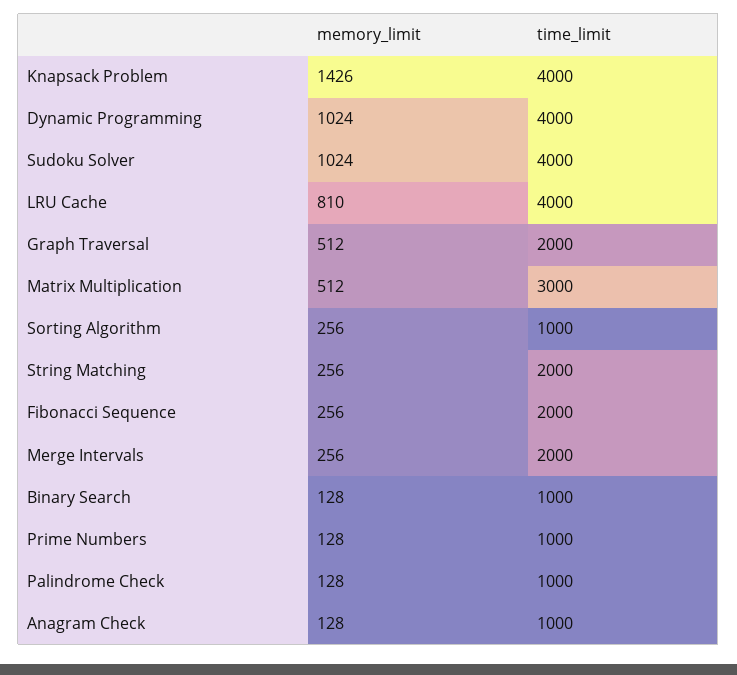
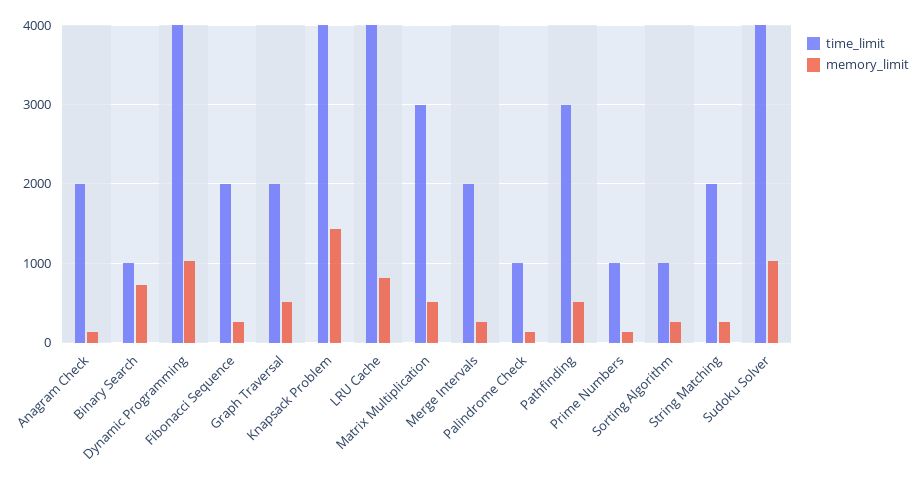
  {
    "memory_limit": {
      "Knapsack Problem": 1426,
      "Dynamic Programming": 1024,
      "Sudoku Solver": 1024,
      "LRU Cache": 810,
      "Graph Traversal": 512,
      "Matrix Multiplication": 512,
      "Sorting Algorithm": 256,
      "String Matching": 256,
      "Fibonacci Sequence": 256,
      "Merge Intervals": 256,
-     "Binary Search": 128,
+     "Binary Search": 700,
      "Prime Numbers": 128,
      "Palindrome Check": 128,
-     "Anagram Check": 128
+     "Anagram Check": 128,
+     "Pathfinding": 500
    },
    "time_limit": {
      "Knapsack Problem": 4000,
      "Dynamic Programming": 4000,
      "Sudoku Solver": 4000,
      "LRU Cache": 4000,
      "Graph Traversal": 2000,
      "Matrix Multiplication": 3000,
      "Sorting Algorithm": 1000,
      "String Matching": 2000,
      "Fibonacci Sequence": 2000,
      "Merge Intervals": 2000,
      "Binary Search": 1000,
      "Prime Numbers": 1000,
      "Palindrome Check": 1000,
-     "Anagram Check": 1000
+     "Anagram Check": 2000,
+     "Pathfinding": 3000
    }
  }

